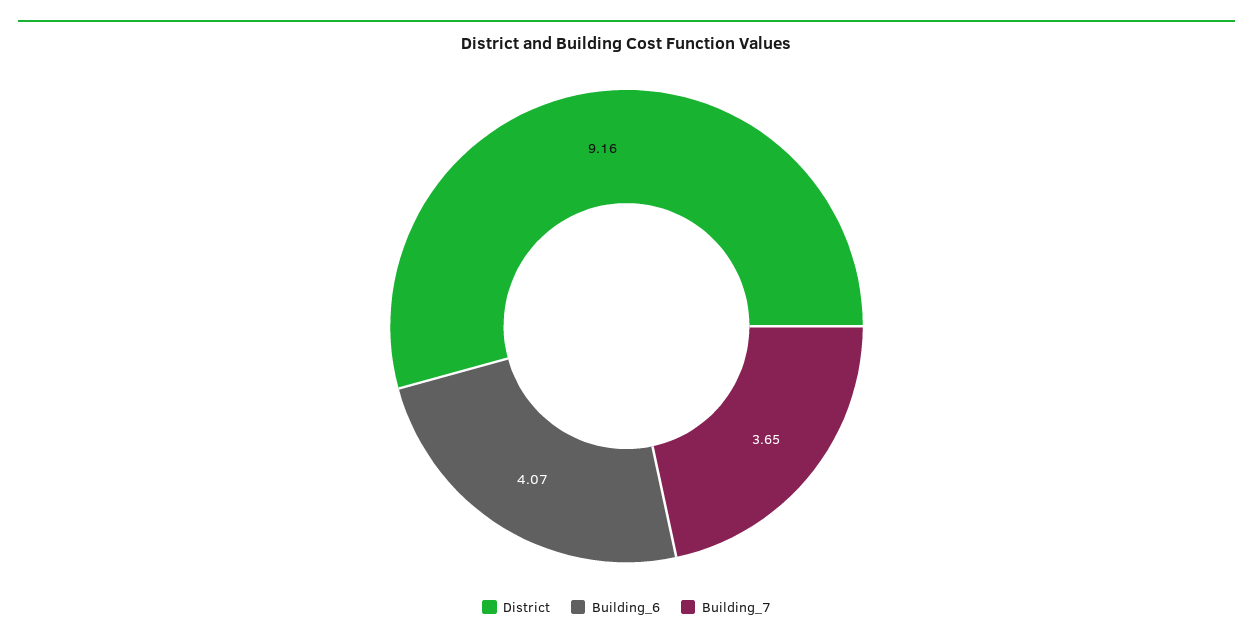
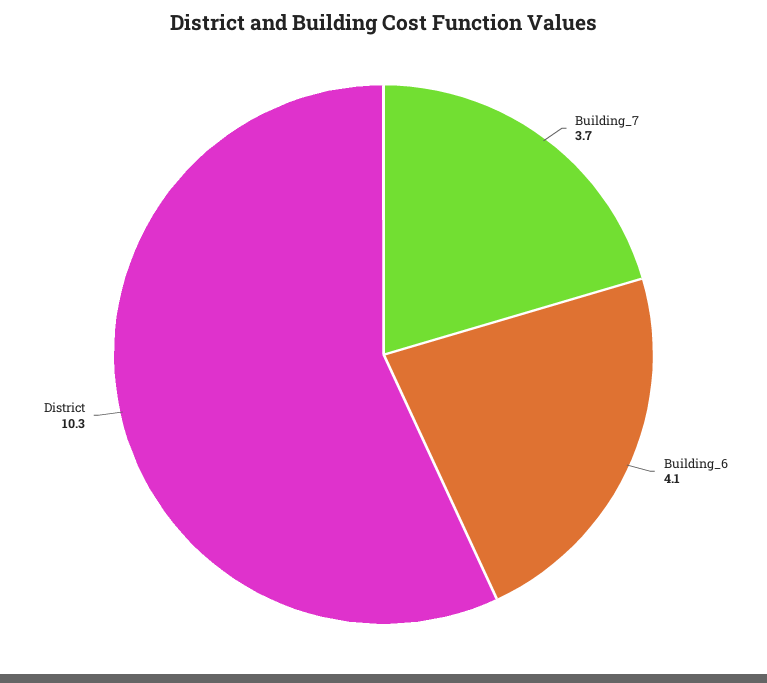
  {
-   "District": 9.16,
+   "District": 10.3,
    "Building_6": 4.07,
    "Building_7": 3.65
  }

